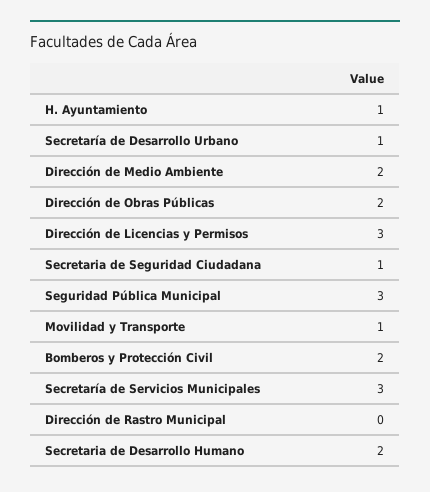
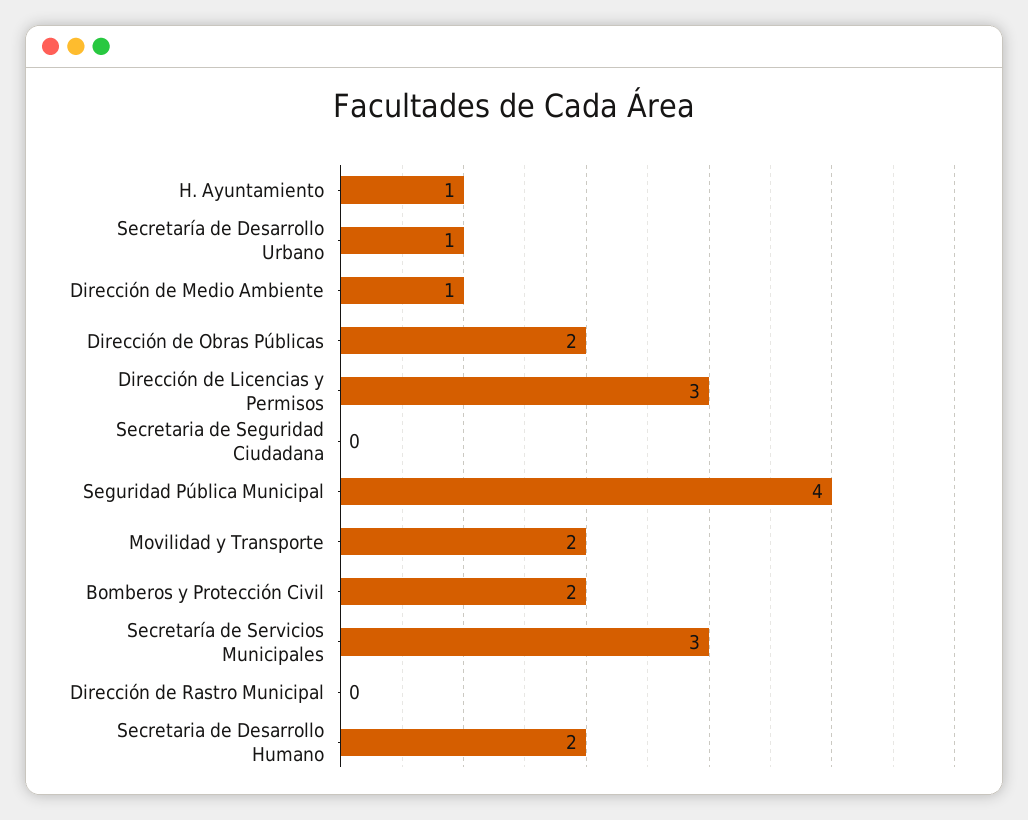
  {
    "H. Ayuntamiento": 1,
    "Secretaría de Desarrollo Urbano": 1,
-   "Dirección de Medio Ambiente": 2,
+   "Dirección de Medio Ambiente": 1,
    "Dirección de Obras Públicas": 2,
    "Dirección de Licencias y Permisos": 3,
-   "Secretaria de Seguridad Ciudadana": 1,
+   "Secretaria de Seguridad Ciudadana": 0,
-   "Seguridad Pública Municipal": 3,
+   "Seguridad Pública Municipal": 4,
-   "Movilidad y Transporte": 1,
+   "Movilidad y Transporte": 2,
    "Bomberos y Protección Civil": 2,
    "Secretaría de Servicios Municipales": 3,
    "Dirección de Rastro Municipal": 0,
    "Secretaria de Desarrollo Humano": 2
  }

